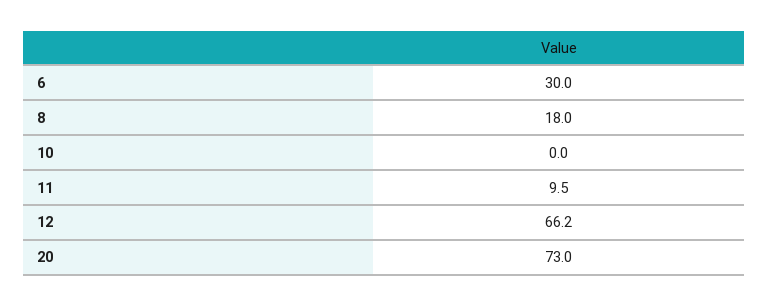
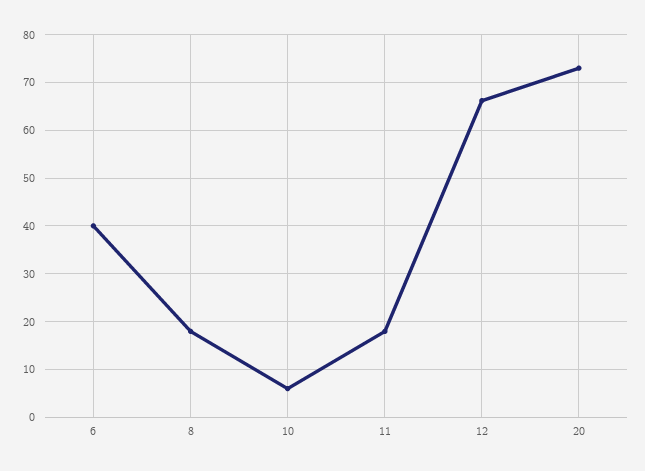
  {
-   "6": 30,
+   "6": 40,
    "8": 18,
-   "10": 0,
+   "10": 6,
-   "11": 9.5,
+   "11": 18,
    "12": 66.2,
    "20": 73
  }

